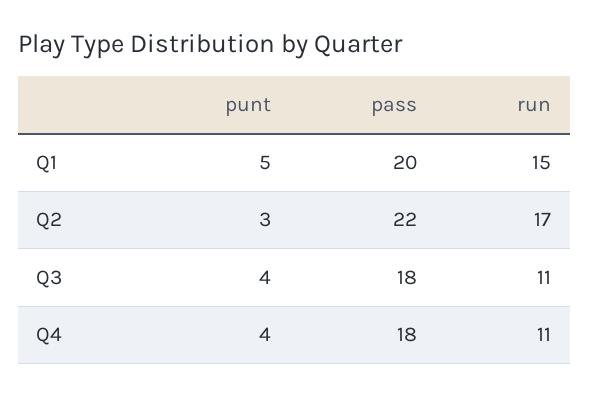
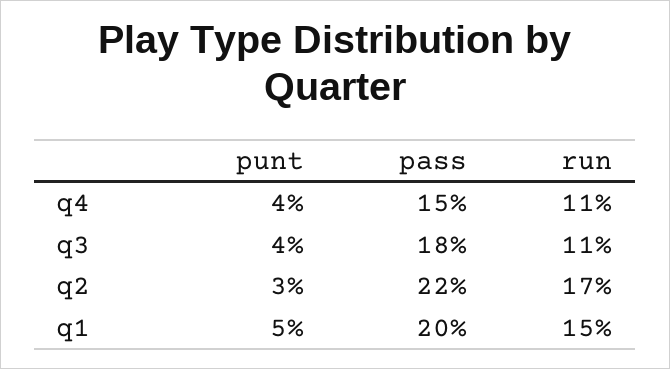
  {
    "punt": {
      "Q1": 5,
      "Q2": 3,
      "Q3": 4,
      "Q4": 4
    },
    "pass": {
      "Q1": 20,
      "Q2": 22,
      "Q3": 18,
-     "Q4": 18
+     "Q4": 15
    },
    "run": {
      "Q1": 15,
      "Q2": 17,
      "Q3": 11,
      "Q4": 11
    }
  }

